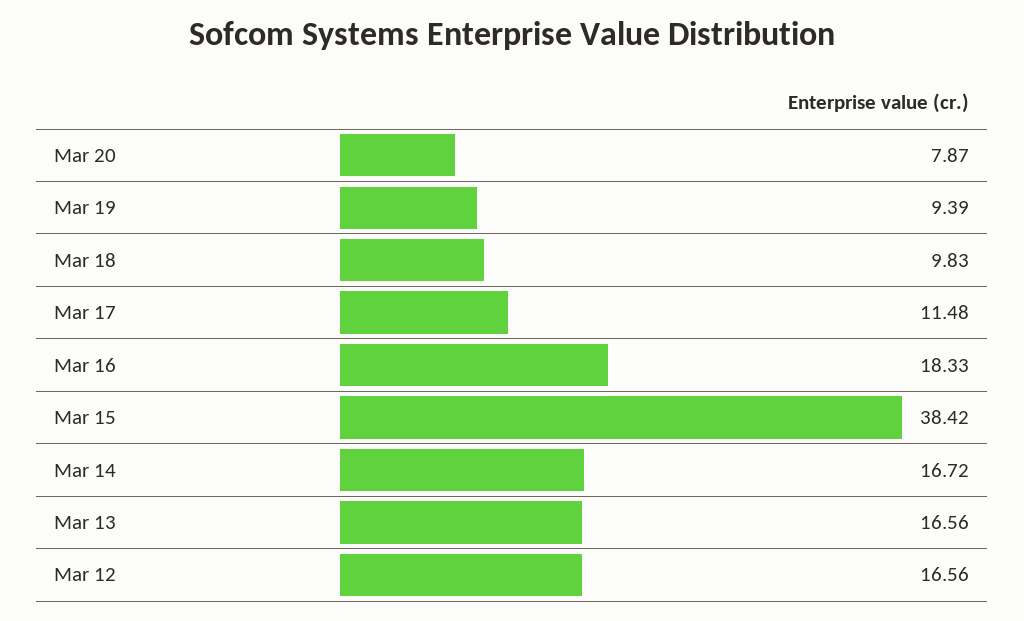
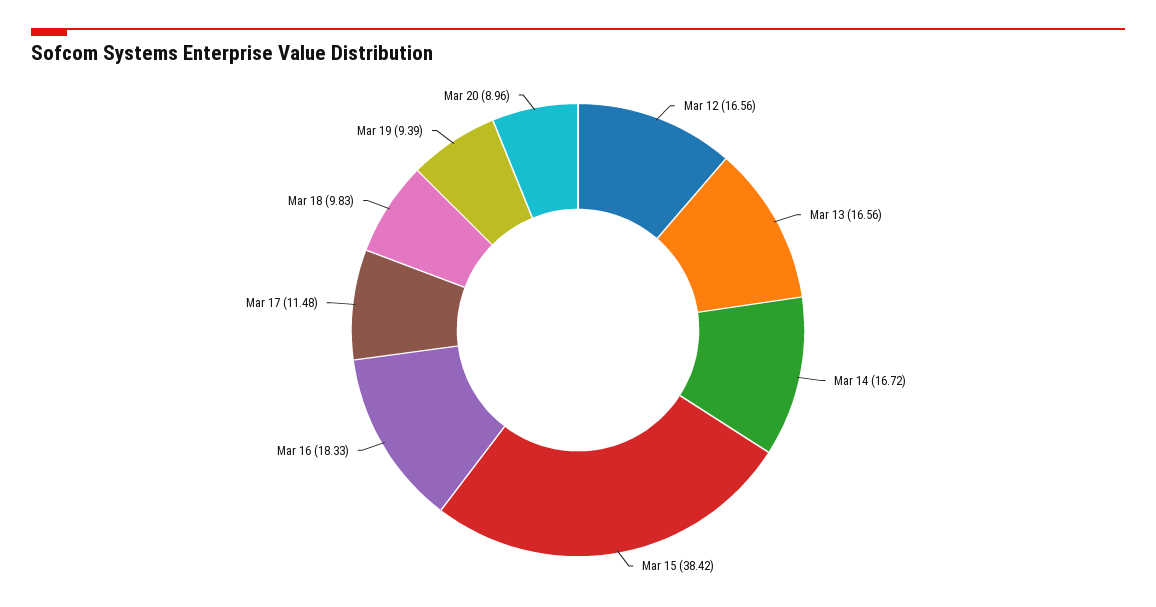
  {
-   "Mar 20": 7.87,
+   "Mar 20": 8.96,
    "Mar 19": 9.39,
    "Mar 18": 9.83,
    "Mar 17": 11.48,
    "Mar 16": 18.33,
    "Mar 15": 38.42,
    "Mar 14": 16.72,
    "Mar 13": 16.56,
    "Mar 12": 16.56
  }

